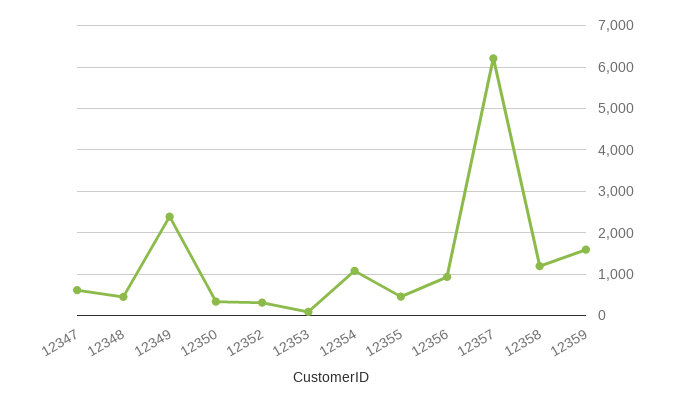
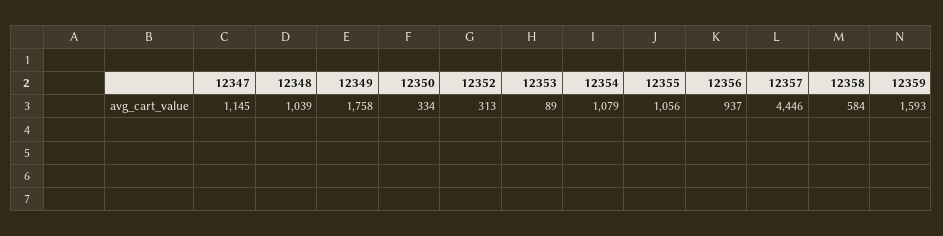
  {
-   "12347": 600,
+   "12347": 1145,
-   "12348": 400,
+   "12348": 1039,
-   "12349": 2400,
+   "12349": 1758,
    "12350": 334,
    "12352": 313,
    "12353": 89,
    "12354": 1079,
-   "12355": 400,
+   "12355": 1056,
    "12356": 937,
-   "12357": 6200,
+   "12357": 4446,
-   "12358": 1200,
+   "12358": 584,
    "12359": 1593
  }

